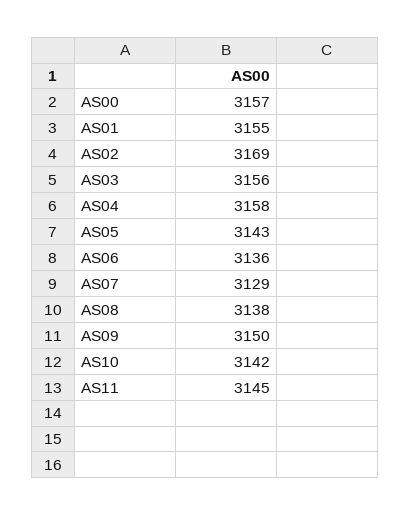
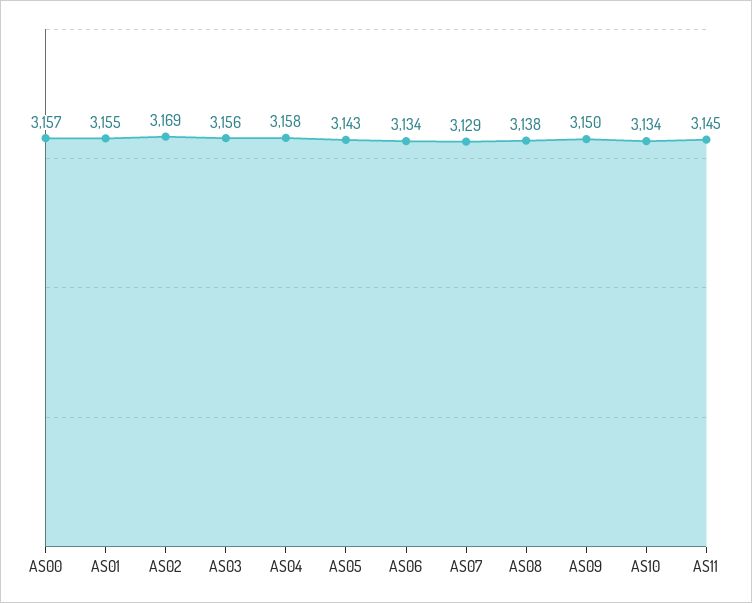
  {
    "AS00": 3157,
    "AS01": 3155,
    "AS02": 3169,
    "AS03": 3156,
    "AS04": 3158,
    "AS05": 3143,
-   "AS06": 3136,
+   "AS06": 3134,
    "AS07": 3129,
    "AS08": 3138,
    "AS09": 3150,
-   "AS10": 3142,
+   "AS10": 3134,
    "AS11": 3145
  }

